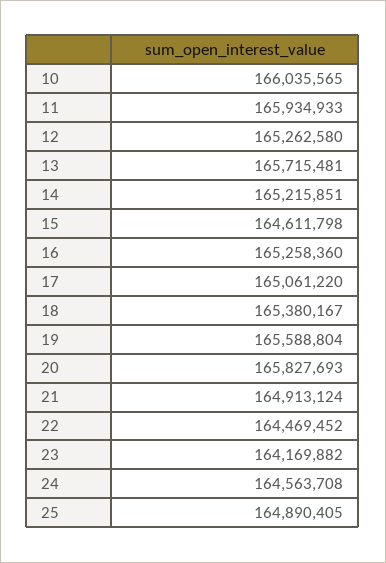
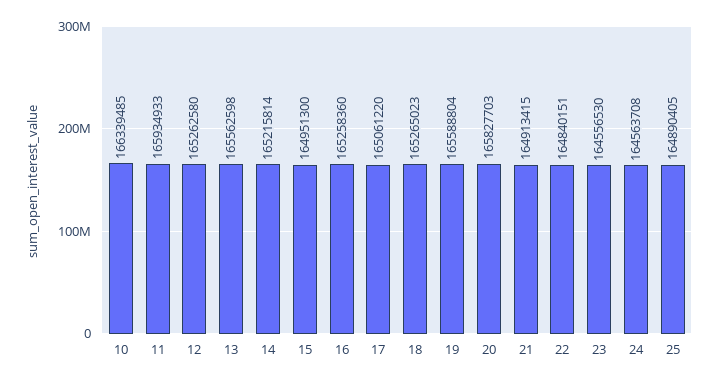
  {
-   "10": 166035565,
+   "10": 166339485,
    "11": 165934933,
    "12": 165262580,
-   "13": 165715481,
+   "13": 165562598,
-   "14": 165215851,
+   "14": 165215814,
-   "15": 164611798,
+   "15": 164951300,
    "16": 165258360,
    "17": 165061220,
-   "18": 165380167,
+   "18": 165265023,
    "19": 165588804,
-   "20": 165827693,
+   "20": 165827703,
-   "21": 164913124,
+   "21": 164913415,
-   "22": 164469452,
+   "22": 164840151,
-   "23": 164169882,
+   "23": 164556530,
    "24": 164563708,
    "25": 164890405
  }

